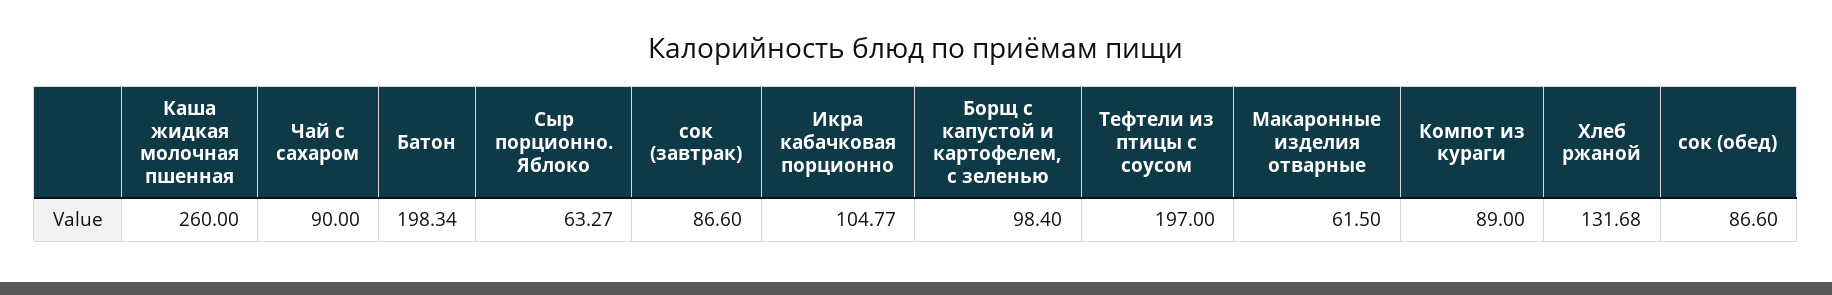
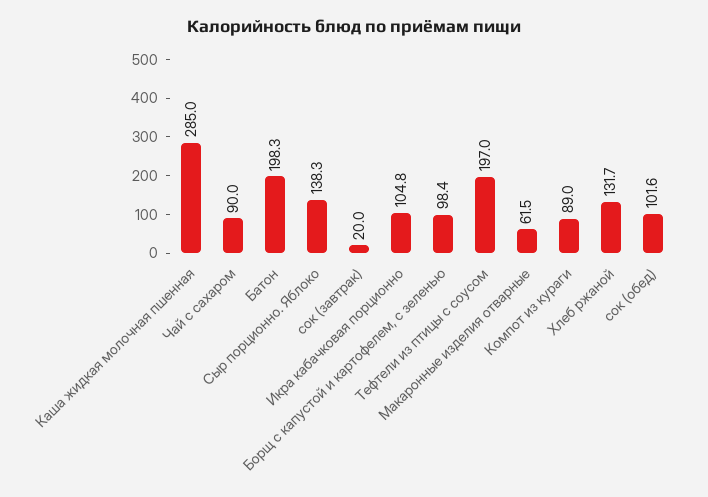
  {
-   "Каша жидкая молочная пшенная": 260,
+   "Каша жидкая молочная пшенная": 285,
    "Чай с сахаром": 90,
    "Батон": 198.34,
-   "Сыр порционно. Яблоко": 63.27,
+   "Сыр порционно. Яблоко": 138.3,
-   "сок (завтрак)": 86.6,
+   "сок (завтрак)": 20,
    "Икра кабачковая порционно": 104.77,
    "Борщ с капустой и картофелем, с зеленью": 98.4,
    "Тефтели из птицы с соусом": 197,
    "Макаронные изделия отварные": 61.5,
    "Компот из кураги": 89,
    "Хлеб ржаной": 131.68,
-   "сок (обед)": 86.6
+   "сок (обед)": 101.6
  }

